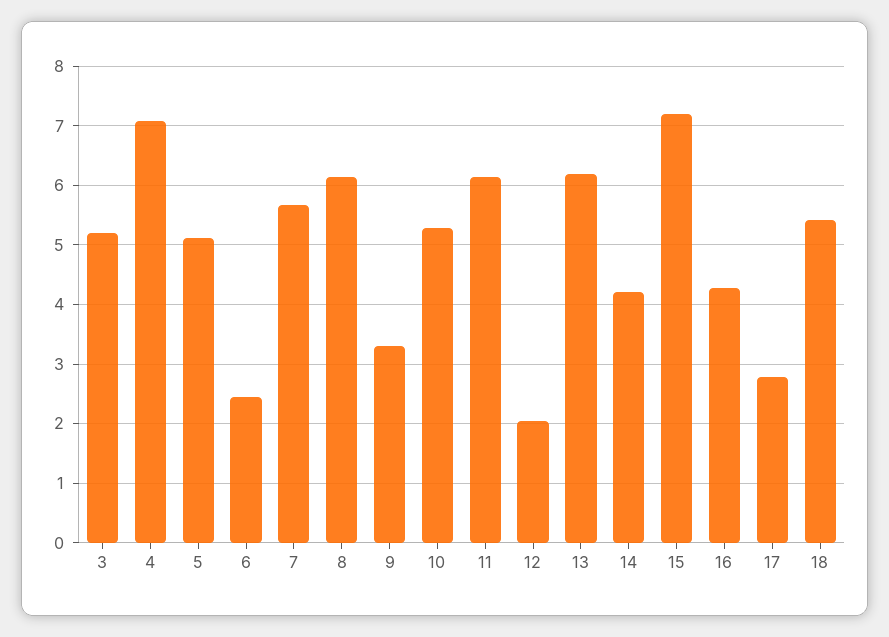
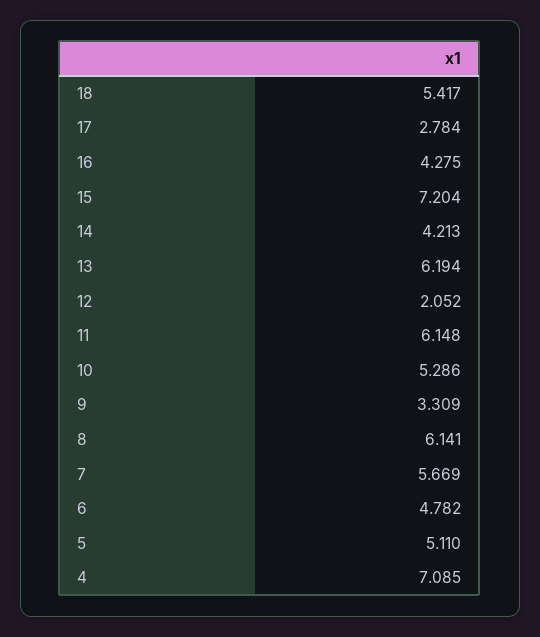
  {
-   "3": 5.2,
    "4": 7.085,
    "5": 5.11,
-   "6": 2.4,
+   "6": 4.782,
    "7": 5.669,
    "8": 6.141,
    "9": 3.309,
    "10": 5.286,
    "11": 6.148,
    "12": 2.052,
    "13": 6.194,
    "14": 4.213,
    "15": 7.204,
    "16": 4.275,
    "17": 2.784,
    "18": 5.417
  }

